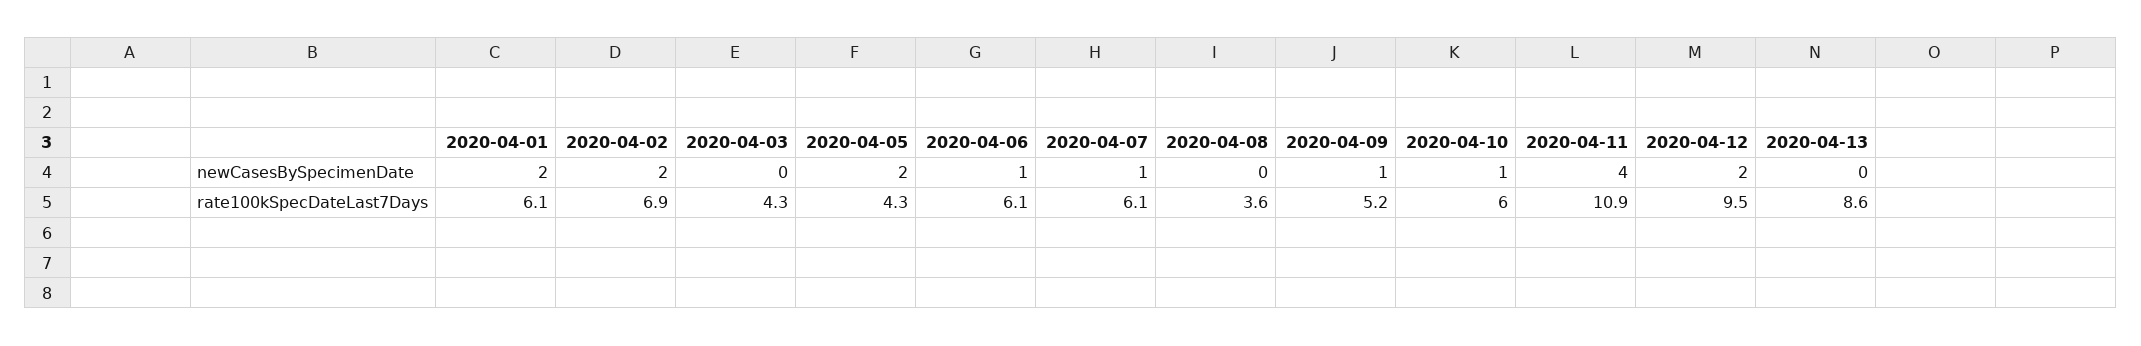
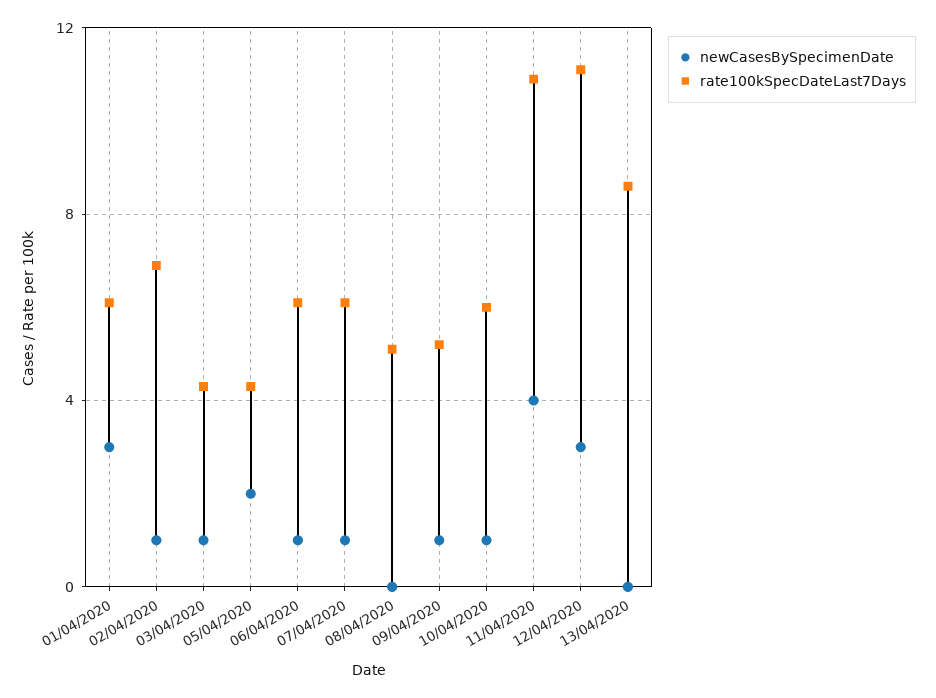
  {
    "newCasesBySpecimenDate": {
-     "2020-04-01": 2,
+     "2020-04-01": 3,
-     "2020-04-02": 2,
+     "2020-04-02": 1,
-     "2020-04-03": 0,
+     "2020-04-03": 1,
      "2020-04-05": 2,
      "2020-04-06": 1,
      "2020-04-07": 1,
      "2020-04-08": 0,
      "2020-04-09": 1,
      "2020-04-10": 1,
      "2020-04-11": 4,
-     "2020-04-12": 2,
+     "2020-04-12": 3,
      "2020-04-13": 0
    },
    "rate100kSpecDateLast7Days": {
      "2020-04-01": 6.1,
      "2020-04-02": 6.9,
      "2020-04-03": 4.3,
      "2020-04-05": 4.3,
      "2020-04-06": 6.1,
      "2020-04-07": 6.1,
-     "2020-04-08": 3.6,
+     "2020-04-08": 5,
      "2020-04-09": 5.2,
      "2020-04-10": 6,
      "2020-04-11": 10.9,
-     "2020-04-12": 9.5,
+     "2020-04-12": 11,
      "2020-04-13": 8.6
    }
  }

